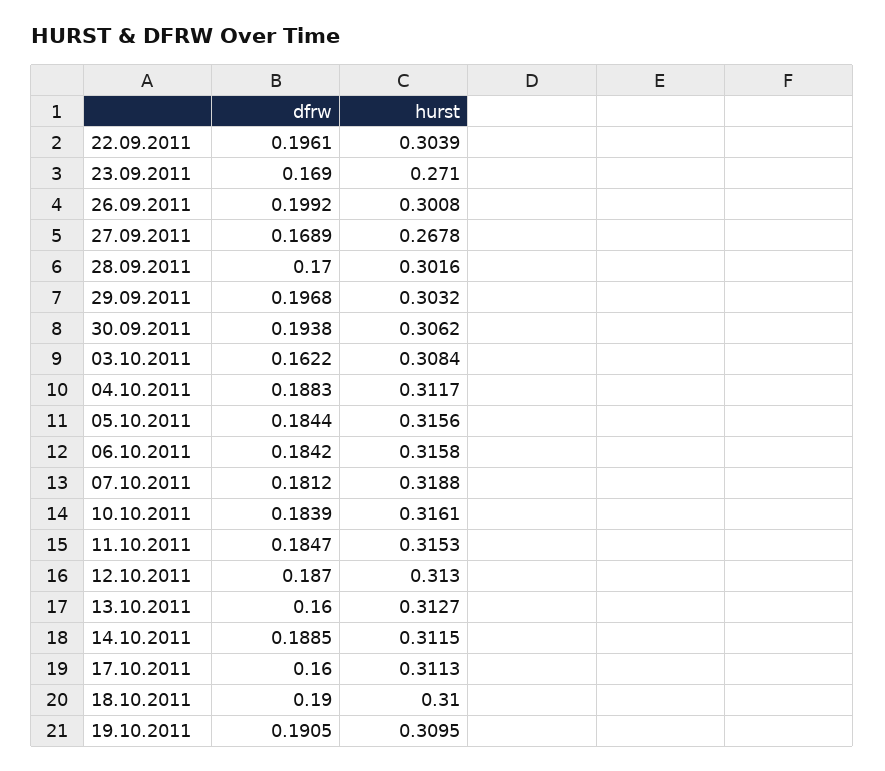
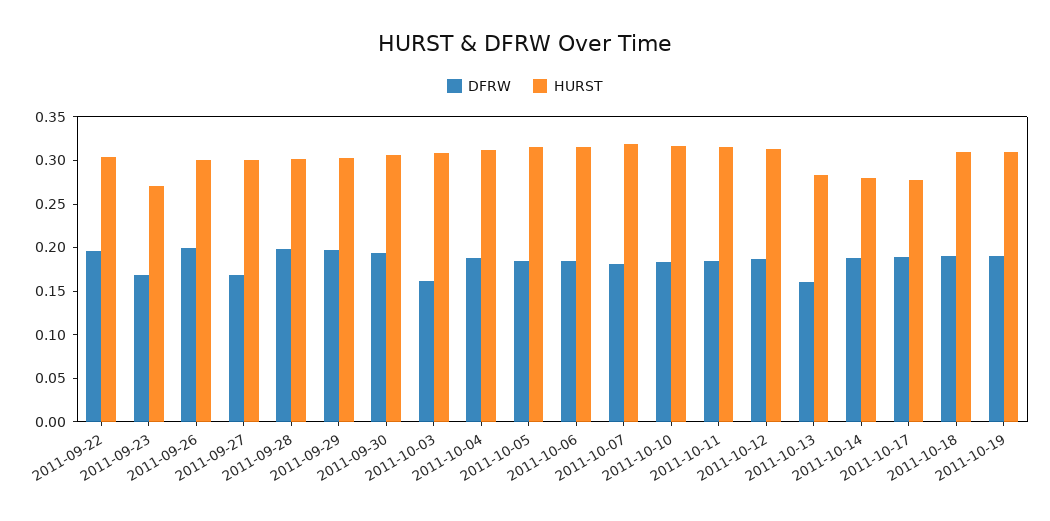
  {
    "dfrw": {
      "22.09.2011": 0.1961,
      "23.09.2011": 0.169,
      "26.09.2011": 0.1992,
      "27.09.2011": 0.1689,
-     "28.09.2011": 0.17,
+     "28.09.2011": 0.2,
      "29.09.2011": 0.1968,
      "30.09.2011": 0.1938,
      "03.10.2011": 0.1622,
      "04.10.2011": 0.1883,
      "05.10.2011": 0.1844,
      "06.10.2011": 0.1842,
      "07.10.2011": 0.1812,
      "10.10.2011": 0.1839,
      "11.10.2011": 0.1847,
      "12.10.2011": 0.187,
      "13.10.2011": 0.16,
      "14.10.2011": 0.1885,
-     "17.10.2011": 0.16,
+     "17.10.2011": 0.19,
      "18.10.2011": 0.19,
      "19.10.2011": 0.1905
    },
    "hurst": {
      "22.09.2011": 0.3039,
      "23.09.2011": 0.271,
      "26.09.2011": 0.3008,
-     "27.09.2011": 0.2678,
+     "27.09.2011": 0.3,
      "28.09.2011": 0.3016,
      "29.09.2011": 0.3032,
      "30.09.2011": 0.3062,
      "03.10.2011": 0.3084,
      "04.10.2011": 0.3117,
      "05.10.2011": 0.3156,
      "06.10.2011": 0.3158,
      "07.10.2011": 0.3188,
      "10.10.2011": 0.3161,
      "11.10.2011": 0.3153,
      "12.10.2011": 0.313,
-     "13.10.2011": 0.3127,
+     "13.10.2011": 0.28,
-     "14.10.2011": 0.3115,
+     "14.10.2011": 0.28,
-     "17.10.2011": 0.3113,
+     "17.10.2011": 0.28,
      "18.10.2011": 0.31,
      "19.10.2011": 0.3095
    }
  }

